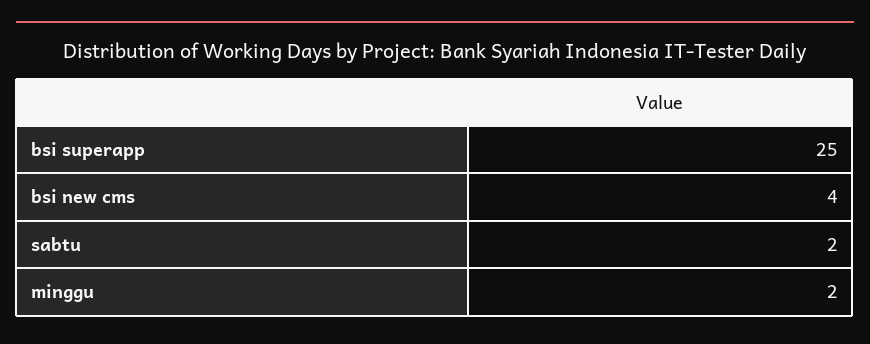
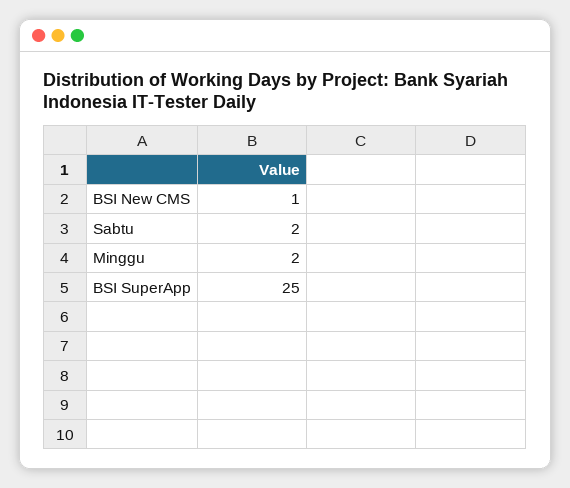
  {
    "bsi superapp": 25,
-   "bsi new cms": 4,
+   "bsi new cms": 1,
    "sabtu": 2,
    "minggu": 2
  }

